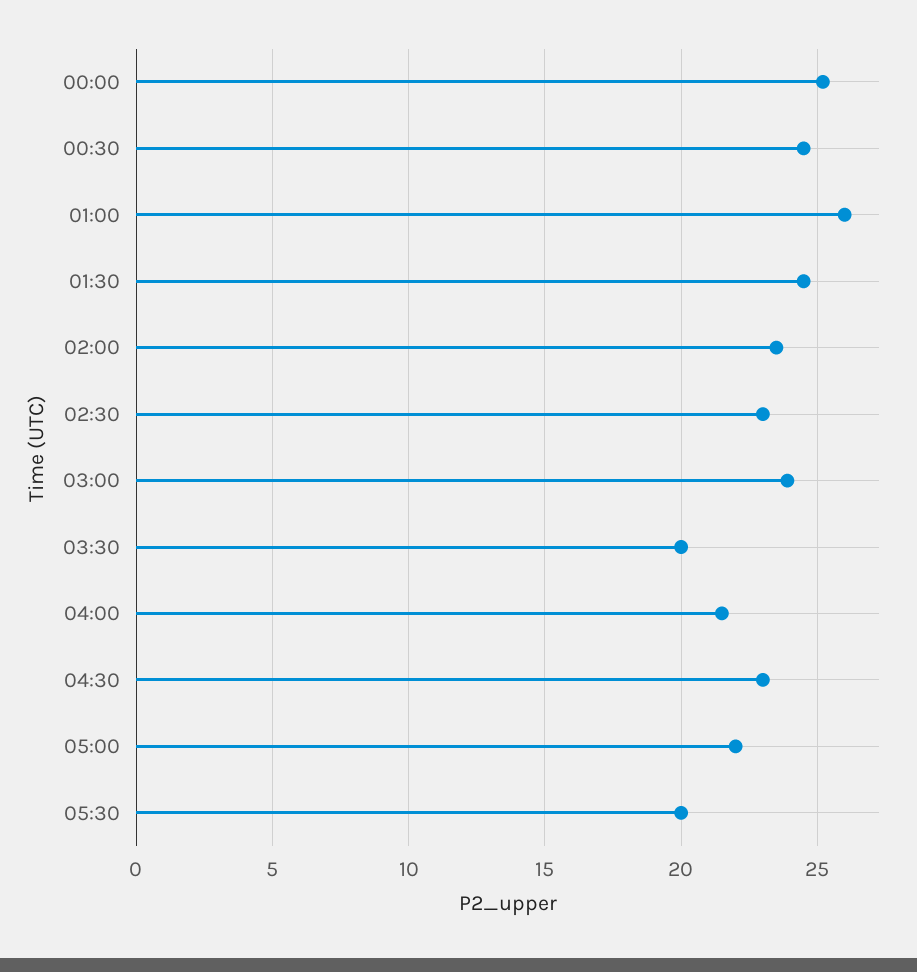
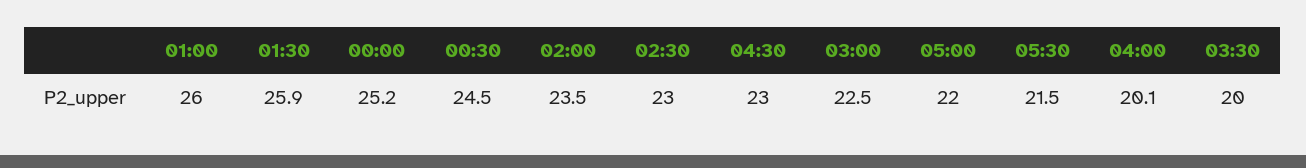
  {
    "00:00": 25.2,
    "00:30": 24.5,
    "01:00": 26,
-   "01:30": 24.5,
+   "01:30": 25.9,
    "02:00": 23.5,
    "02:30": 23,
-   "03:00": 24,
+   "03:00": 22.5,
    "03:30": 20,
-   "04:00": 21.5,
+   "04:00": 20.1,
    "04:30": 23,
    "05:00": 22,
-   "05:30": 20
+   "05:30": 21.5
  }

